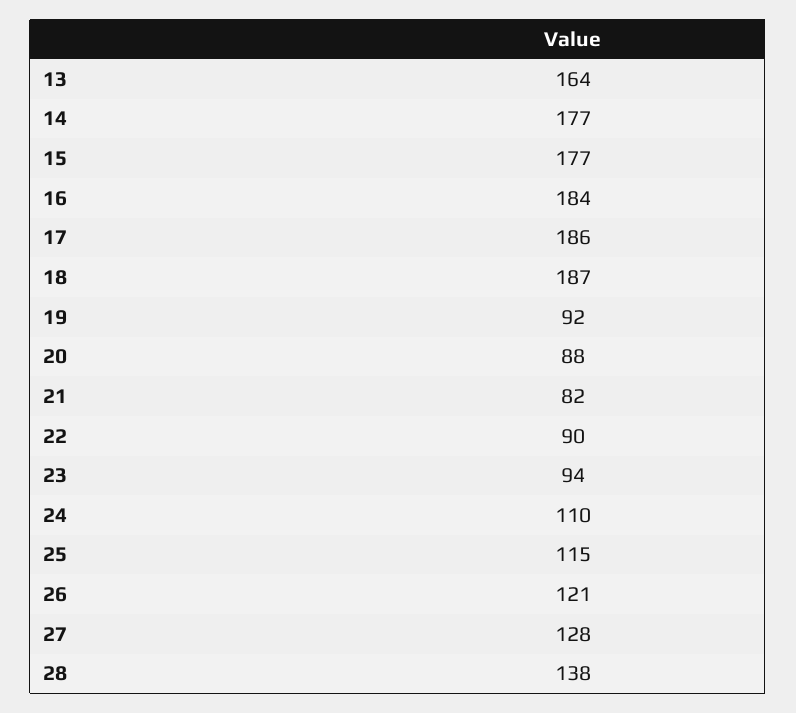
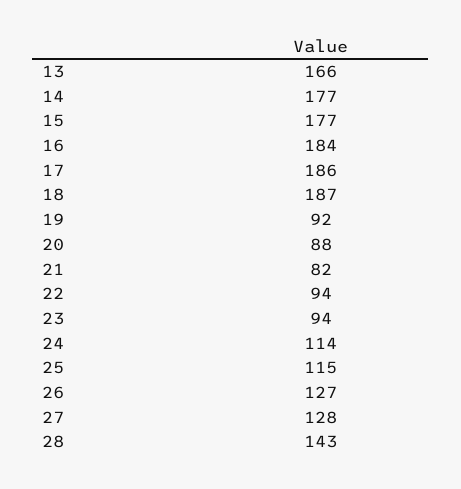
  {
-   "13": 164,
+   "13": 166,
    "14": 177,
    "15": 177,
    "16": 184,
    "17": 186,
    "18": 187,
    "19": 92,
    "20": 88,
    "21": 82,
-   "22": 90,
+   "22": 94,
    "23": 94,
-   "24": 110,
+   "24": 114,
    "25": 115,
-   "26": 121,
+   "26": 127,
    "27": 128,
-   "28": 138
+   "28": 143
  }

